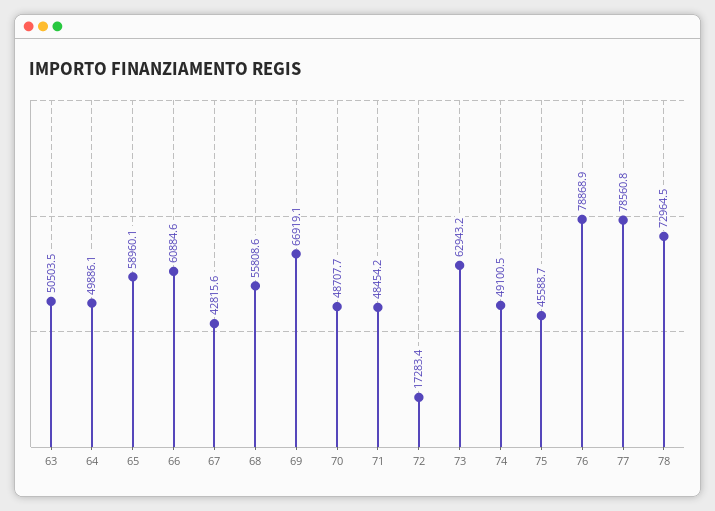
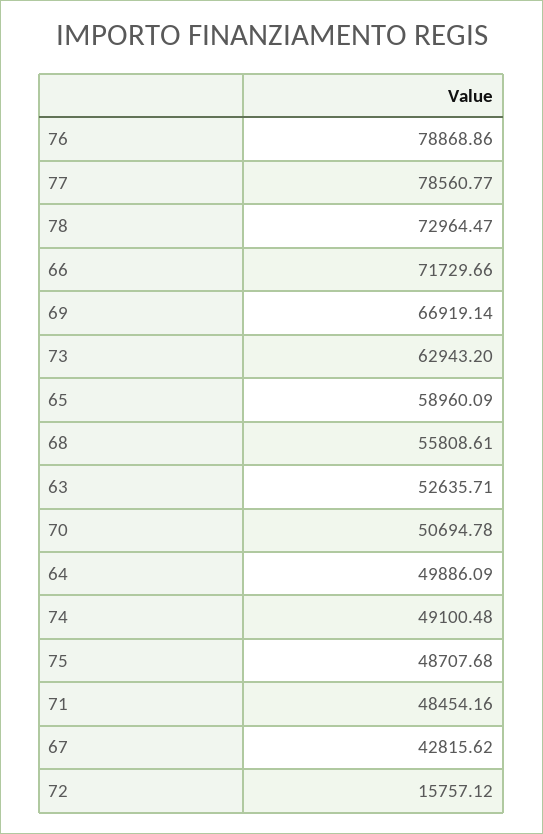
  {
-   "63": 50503.5,
+   "63": 52635.71,
    "64": 49886.09,
    "65": 58960.09,
-   "66": 60884.6,
+   "66": 71729.66,
    "67": 42815.62,
    "68": 55808.61,
    "69": 66919.14,
-   "70": 48707.7,
+   "70": 50694.78,
    "71": 48454.16,
-   "72": 17283.4,
+   "72": 15757.12,
    "73": 62943.2,
    "74": 49100.48,
-   "75": 45588.7,
+   "75": 48707.68,
    "76": 78868.86,
    "77": 78560.77,
    "78": 72964.47
  }

